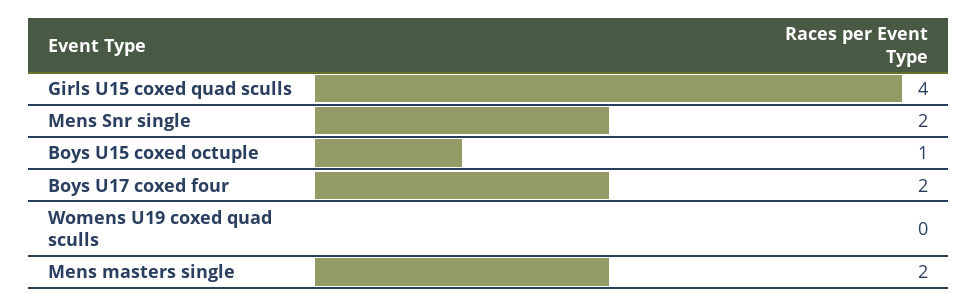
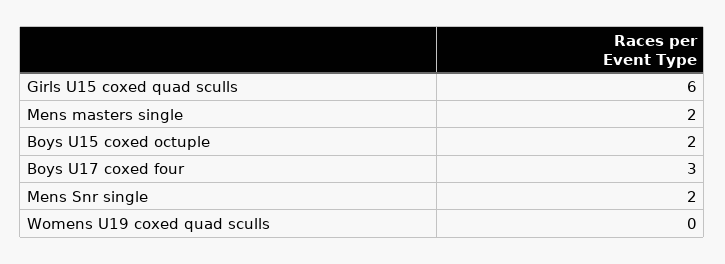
  {
-   "Girls U15 coxed quad sculls": 4,
+   "Girls U15 coxed quad sculls": 6,
    "Mens Snr single": 2,
-   "Boys U15 coxed octuple": 1,
+   "Boys U15 coxed octuple": 2,
-   "Boys U17 coxed four": 2,
+   "Boys U17 coxed four": 3,
    "Womens U19 coxed quad sculls": 0,
    "Mens masters single": 2
  }

